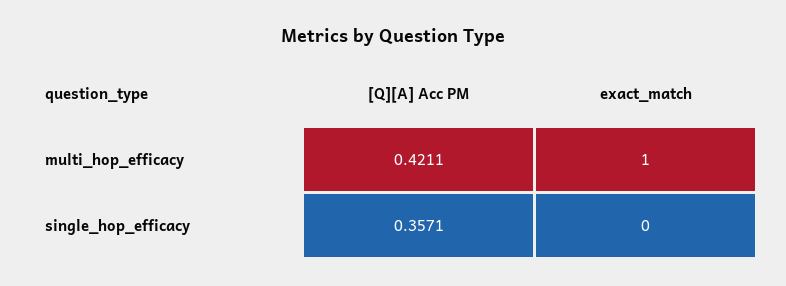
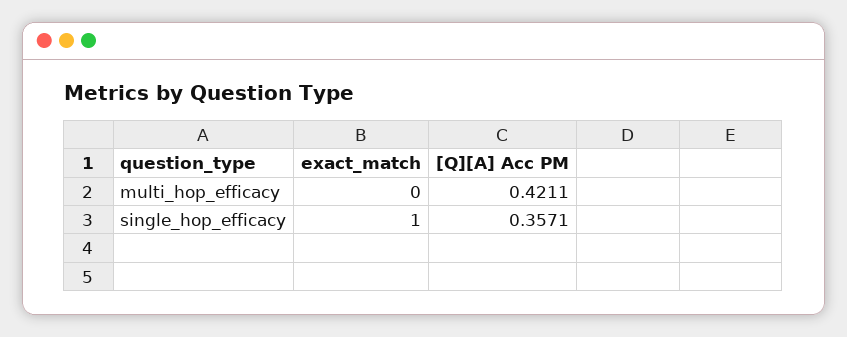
  {
    "[Q][A] Acc PM": {
      "multi_hop_efficacy": 0.4211,
      "single_hop_efficacy": 0.3571
    },
    "exact_match": {
-     "multi_hop_efficacy": 1,
+     "multi_hop_efficacy": 0,
-     "single_hop_efficacy": 0
+     "single_hop_efficacy": 1
    }
  }

